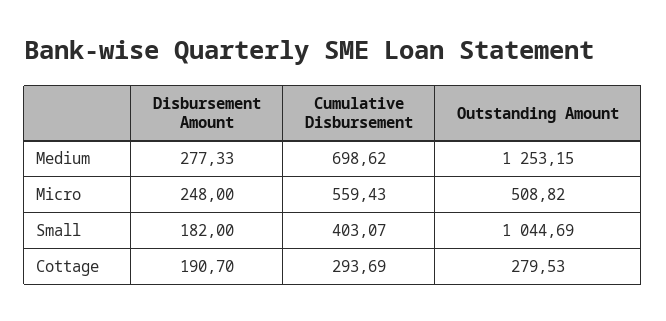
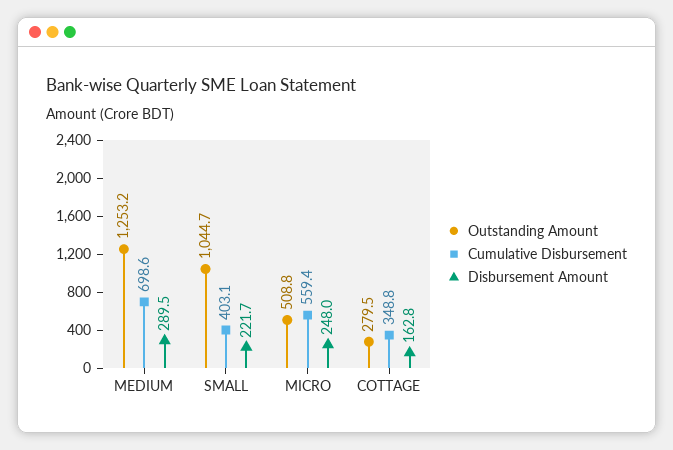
  {
    "Disbursement Amount": {
-     "Medium": 277.33,
+     "Medium": 289.5,
      "Micro": 248,
-     "Small": 182,
+     "Small": 221.7,
-     "Cottage": 190.7
+     "Cottage": 162.8
    },
    "Cumulative Disbursement": {
      "Medium": 698.62,
      "Micro": 559.43,
      "Small": 403.07,
-     "Cottage": 293.69
+     "Cottage": 348.8
    },
    "Outstanding Amount": {
      "Medium": 1253.15,
      "Micro": 508.82,
      "Small": 1044.69,
      "Cottage": 279.53
    }
  }

